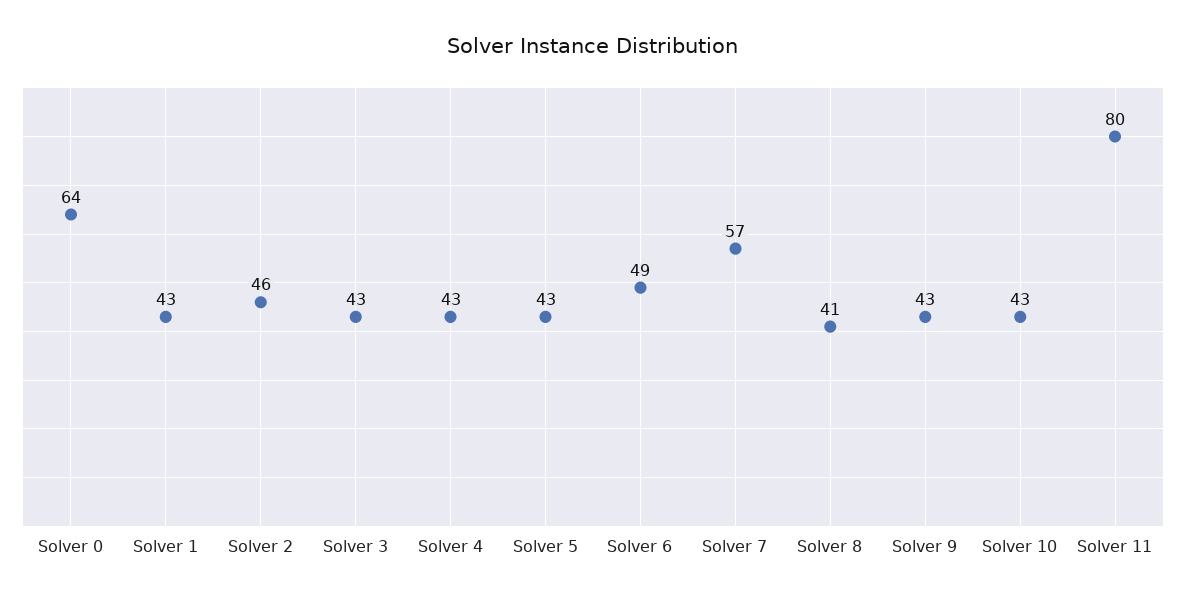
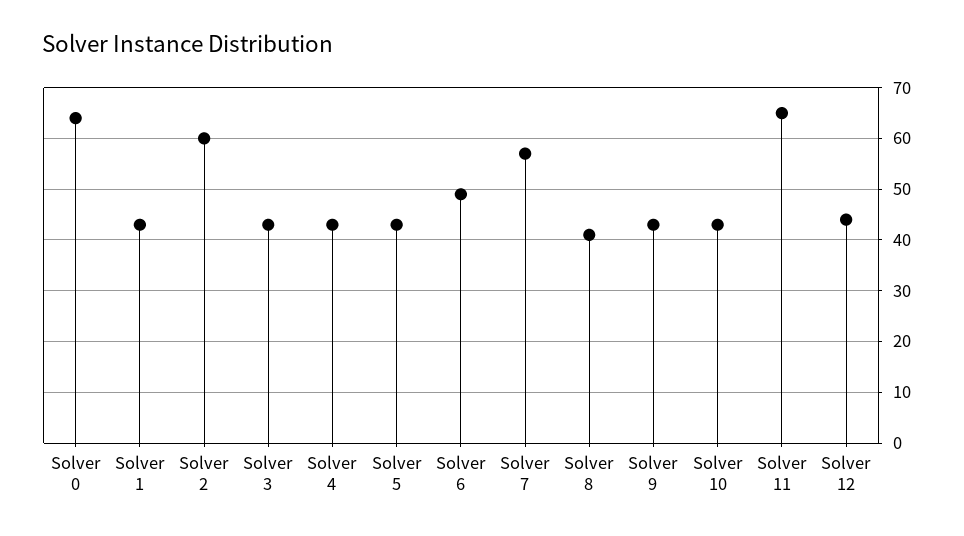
  {
    "Solver 0": 64,
    "Solver 1": 43,
-   "Solver 2": 46,
+   "Solver 2": 60,
    "Solver 3": 43,
    "Solver 4": 43,
    "Solver 5": 43,
    "Solver 6": 49,
    "Solver 7": 57,
    "Solver 8": 41,
    "Solver 9": 43,
    "Solver 10": 43,
-   "Solver 11": 80
+   "Solver 11": 65,
+   "Solver 12": 45
  }

